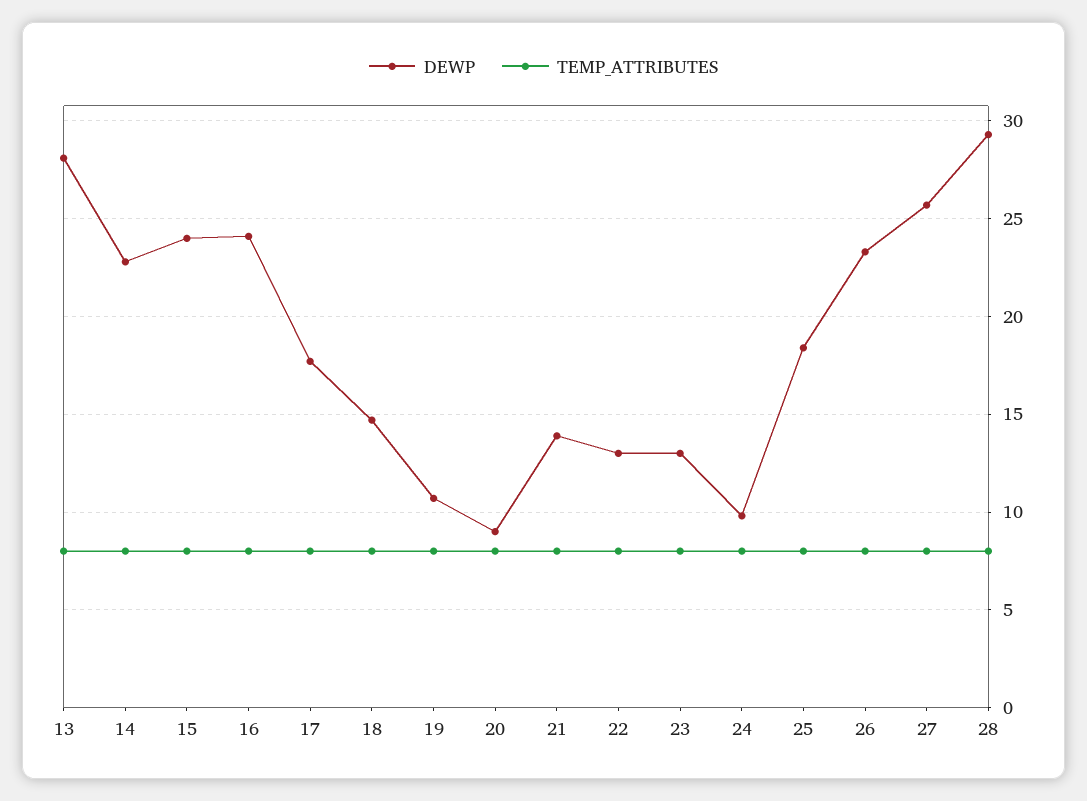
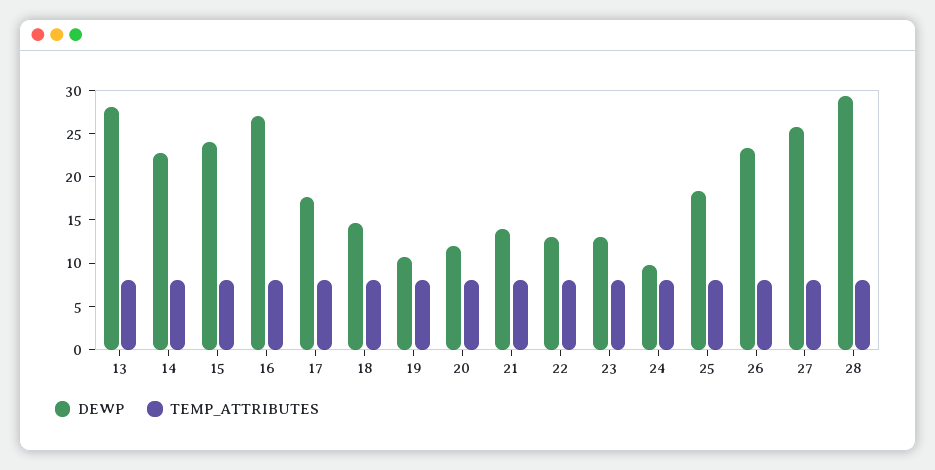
  {
    "DEWP": {
      "13": 28,
      "14": 23,
      "15": 24,
-     "16": 24,
+     "16": 27,
      "17": 17.5,
      "18": 14.5,
      "19": 10.5,
-     "20": 9,
+     "20": 12,
      "21": 14,
      "22": 13,
      "23": 13,
      "24": 10,
      "25": 18.5,
      "26": 23.5,
      "27": 25.5,
      "28": 29.5
    },
    "TEMP_ATTRIBUTES": {
      "13": 8,
      "14": 8,
      "15": 8,
      "16": 8,
      "17": 8,
      "18": 8,
      "19": 8,
      "20": 8,
      "21": 8,
      "22": 8,
      "23": 8,
      "24": 8,
      "25": 8,
      "26": 8,
      "27": 8,
      "28": 8
    }
  }

